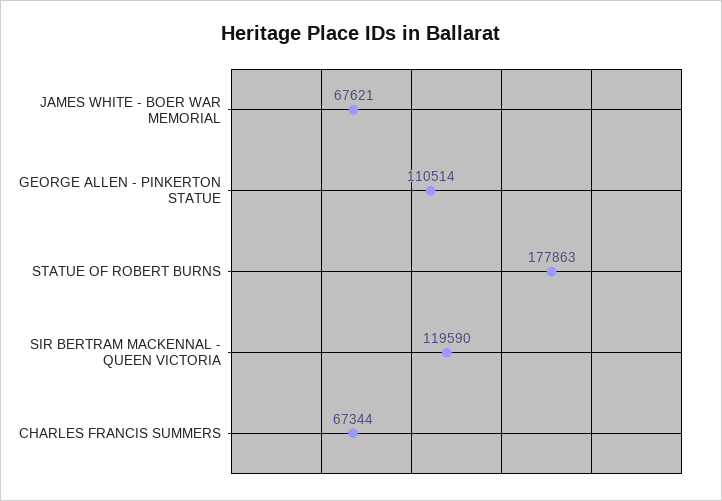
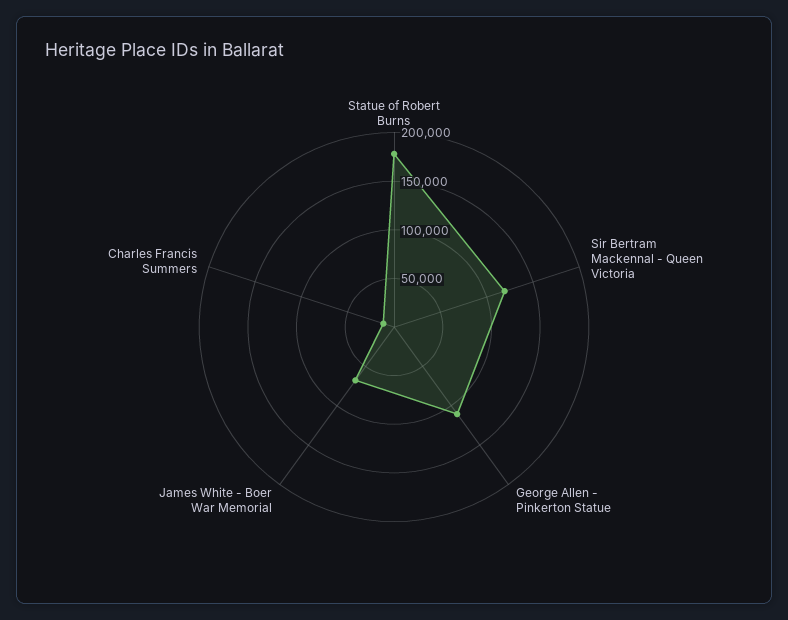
  {
    "JAMES WHITE - BOER WAR MEMORIAL": 67621,
    "GEORGE ALLEN - PINKERTON STATUE": 110514,
    "STATUE OF ROBERT BURNS": 177863,
    "SIR BERTRAM MACKENNAL - QUEEN VICTORIA": 119590,
-   "CHARLES FRANCIS SUMMERS": 67344
+   "CHARLES FRANCIS SUMMERS": 10000
  }

